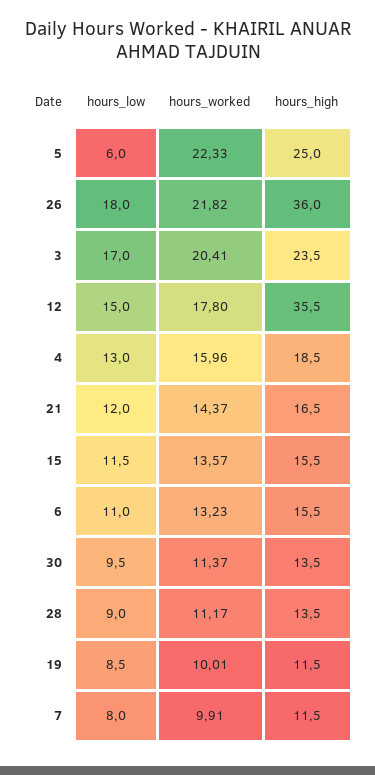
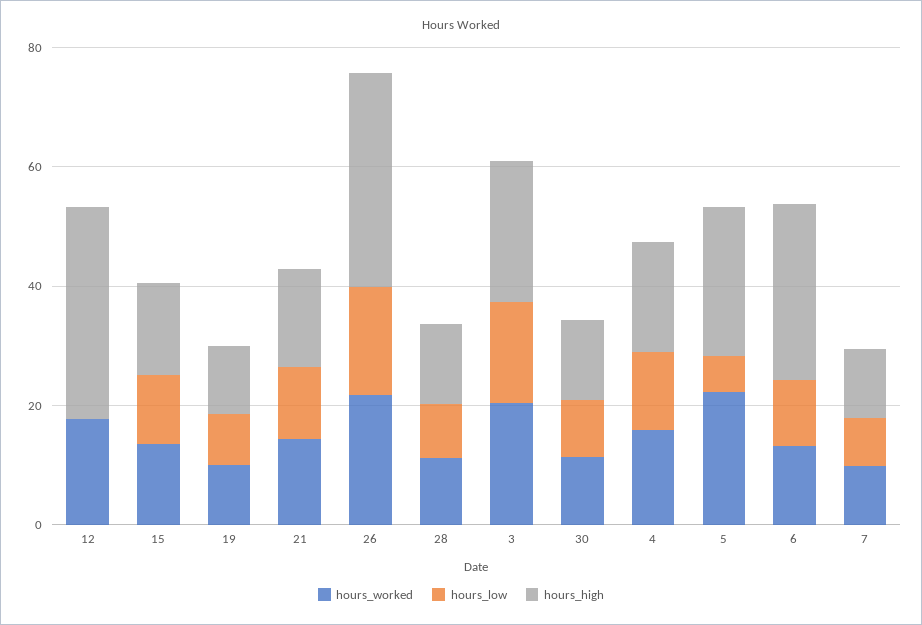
  {
    "hours_low": {
      "5": 6,
      "26": 18,
      "3": 17,
-     "12": 15,
+     "12": 0,
      "4": 13,
      "21": 12,
      "15": 11.5,
      "6": 11,
      "30": 9.5,
      "28": 9,
      "19": 8.5,
      "7": 8
    },
    "hours_worked": {
      "5": 22.33,
      "26": 21.82,
      "3": 20.41,
      "12": 17.8,
      "4": 15.96,
      "21": 14.37,
      "15": 13.57,
      "6": 13.23,
      "30": 11.37,
      "28": 11.17,
      "19": 10.01,
      "7": 9.91
    },
    "hours_high": {
      "5": 25,
      "26": 36,
      "3": 23.5,
      "12": 35.5,
      "4": 18.5,
      "21": 16.5,
      "15": 15.5,
-     "6": 15.5,
+     "6": 30,
      "30": 13.5,
      "28": 13.5,
      "19": 11.5,
      "7": 11.5
    }
  }

